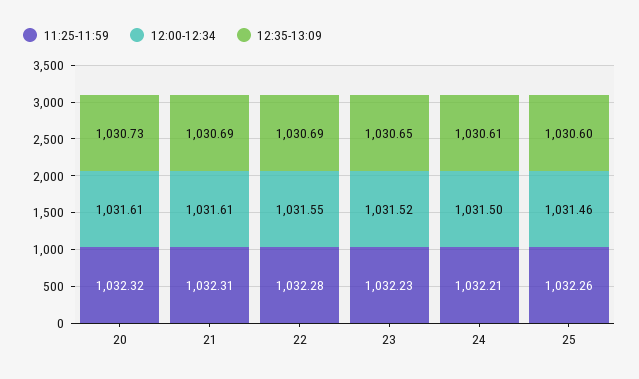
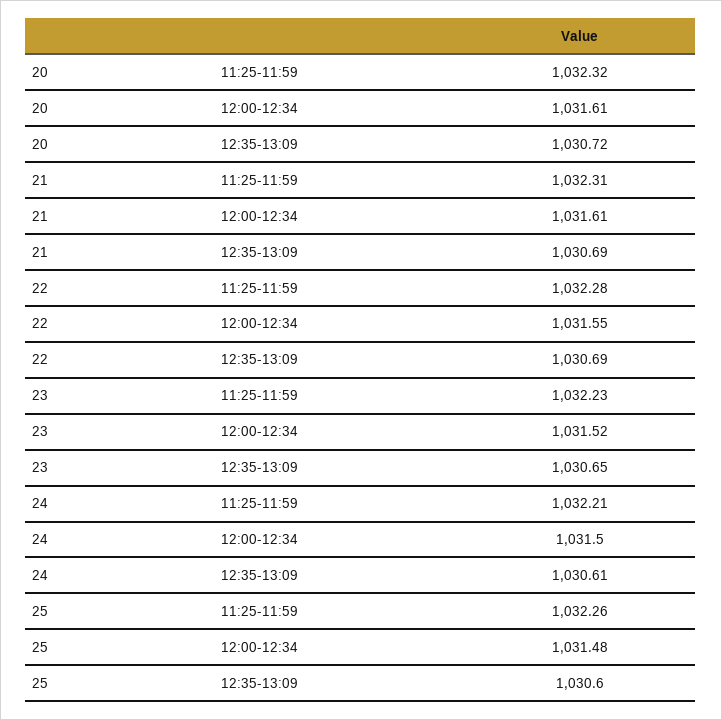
  {
    "11:25-11:59": {
      "20": 1032.32,
      "21": 1032.31,
      "22": 1032.28,
      "23": 1032.23,
      "24": 1032.21,
      "25": 1032.26
    },
    "12:00-12:34": {
      "20": 1031.61,
      "21": 1031.61,
      "22": 1031.55,
      "23": 1031.52,
      "24": 1031.5,
-     "25": 1031.46
+     "25": 1031.48
    },
    "12:35-13:09": {
-     "20": 1030.73,
+     "20": 1030.72,
      "21": 1030.69,
      "22": 1030.69,
      "23": 1030.65,
      "24": 1030.61,
      "25": 1030.6
    }
  }

